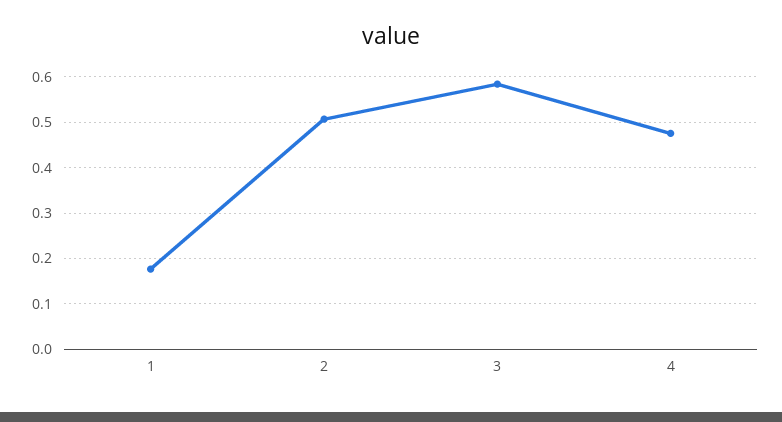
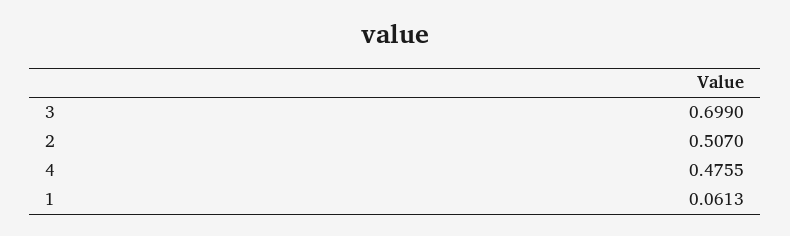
  {
-   "1": 0.18,
+   "1": 0.0613,
    "2": 0.507,
-   "3": 0.58,
+   "3": 0.699,
    "4": 0.4755
  }

